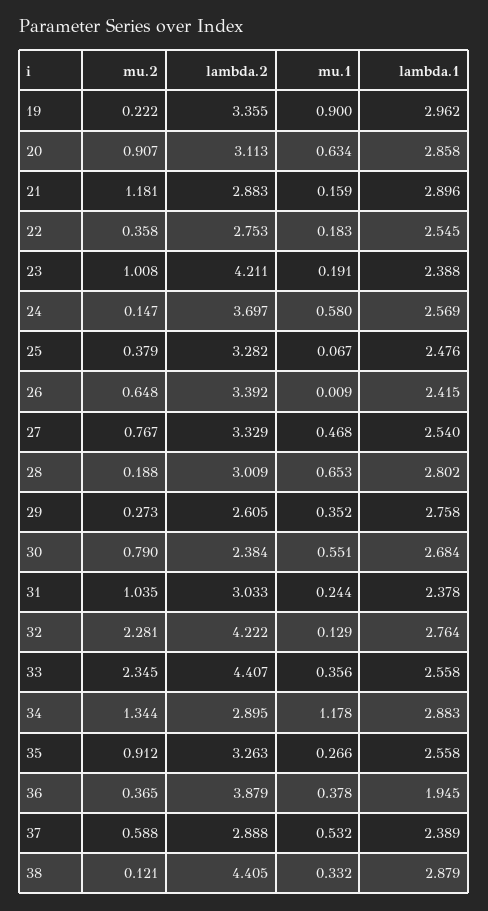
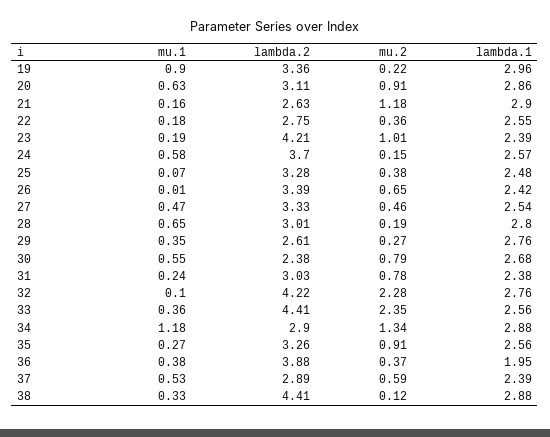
  {
    "mu.2": {
      "19": 0.222,
      "20": 0.907,
      "21": 1.181,
      "22": 0.358,
      "23": 1.008,
      "24": 0.147,
      "25": 0.379,
      "26": 0.648,
-     "27": 0.767,
+     "27": 0.46,
      "28": 0.188,
      "29": 0.273,
      "30": 0.79,
-     "31": 1.035,
+     "31": 0.78,
      "32": 2.281,
      "33": 2.345,
      "34": 1.344,
      "35": 0.912,
      "36": 0.365,
      "37": 0.588,
      "38": 0.121
    },
    "lambda.2": {
      "19": 3.355,
      "20": 3.113,
-     "21": 2.883,
+     "21": 2.63,
      "22": 2.753,
      "23": 4.211,
      "24": 3.697,
      "25": 3.282,
      "26": 3.392,
      "27": 3.329,
      "28": 3.009,
      "29": 2.605,
      "30": 2.384,
      "31": 3.033,
      "32": 4.222,
      "33": 4.407,
      "34": 2.895,
      "35": 3.263,
      "36": 3.879,
      "37": 2.888,
      "38": 4.405
    },
    "mu.1": {
      "19": 0.9,
      "20": 0.634,
      "21": 0.159,
      "22": 0.183,
      "23": 0.191,
      "24": 0.58,
      "25": 0.067,
      "26": 0.009,
      "27": 0.468,
      "28": 0.653,
      "29": 0.352,
      "30": 0.551,
      "31": 0.244,
-     "32": 0.129,
+     "32": 0.1,
      "33": 0.356,
      "34": 1.178,
      "35": 0.266,
      "36": 0.378,
      "37": 0.532,
      "38": 0.332
    },
    "lambda.1": {
      "19": 2.962,
      "20": 2.858,
      "21": 2.896,
      "22": 2.545,
      "23": 2.388,
      "24": 2.569,
      "25": 2.476,
      "26": 2.415,
      "27": 2.54,
      "28": 2.802,
      "29": 2.758,
      "30": 2.684,
      "31": 2.378,
      "32": 2.764,
      "33": 2.558,
      "34": 2.883,
      "35": 2.558,
      "36": 1.945,
      "37": 2.389,
      "38": 2.879
    }
  }

